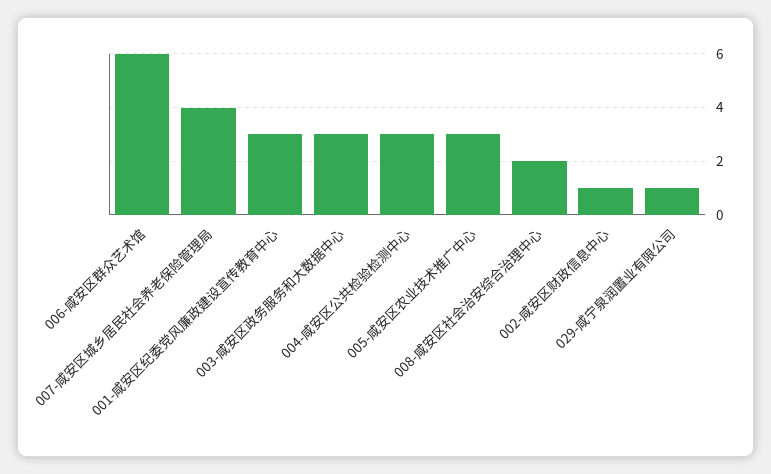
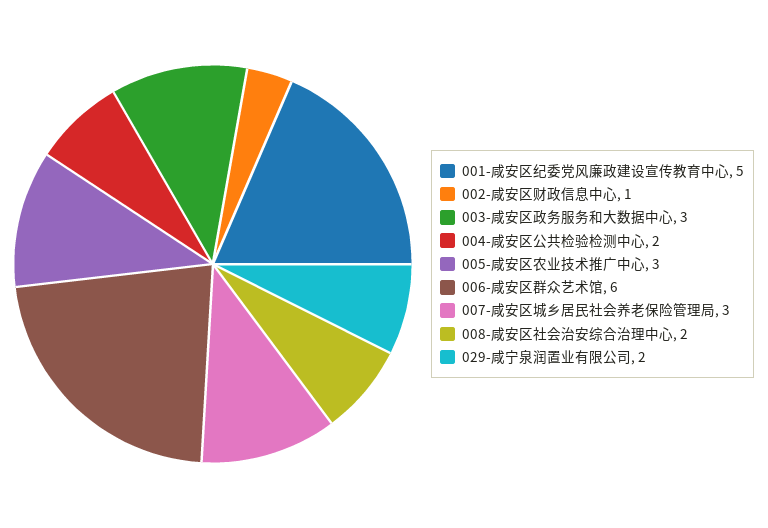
  {
    "006-咸安区群众艺术馆": 6,
-   "007-咸安区城乡居民社会养老保险管理局": 4,
+   "007-咸安区城乡居民社会养老保险管理局": 3,
-   "001-咸安区纪委党风廉政建设宣传教育中心": 3,
+   "001-咸安区纪委党风廉政建设宣传教育中心": 5,
    "003-咸安区政务服务和大数据中心": 3,
-   "004-咸安区公共检验检测中心": 3,
+   "004-咸安区公共检验检测中心": 2,
    "005-咸安区农业技术推广中心": 3,
    "008-咸安区社会治安综合治理中心": 2,
    "002-咸安区财政信息中心": 1,
-   "029-咸宁泉润置业有限公司": 1
+   "029-咸宁泉润置业有限公司": 2
  }

